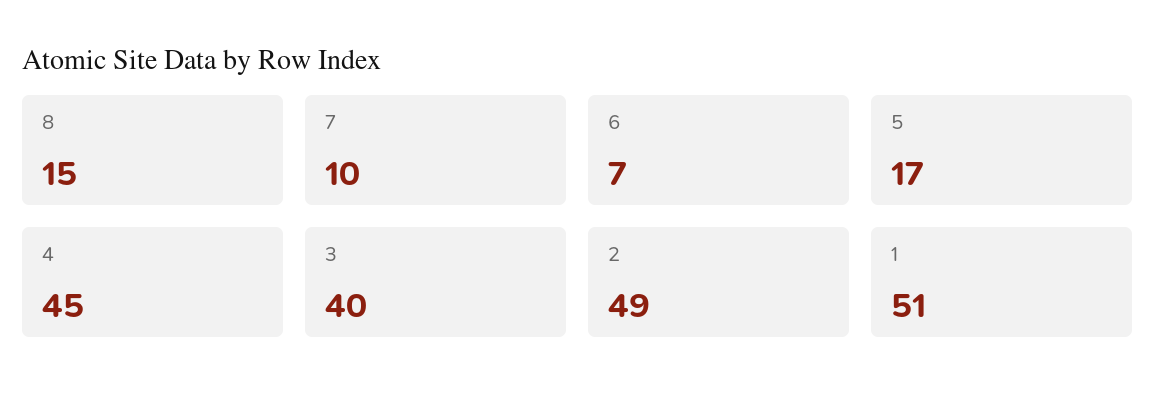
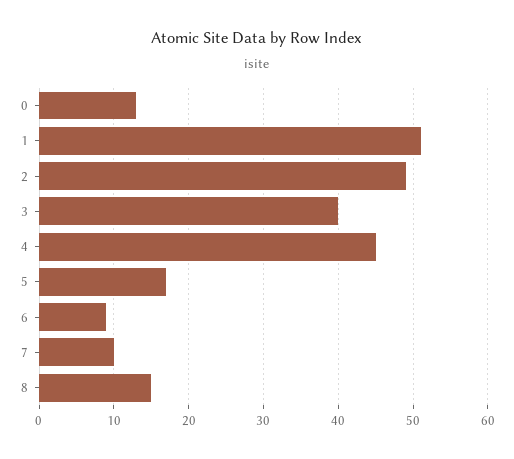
  {
    "8": 15,
    "7": 10,
-   "6": 7,
+   "6": 9,
    "5": 17,
    "4": 45,
    "3": 40,
    "2": 49,
-   "1": 51
+   "1": 51,
+   "0": 13
  }

